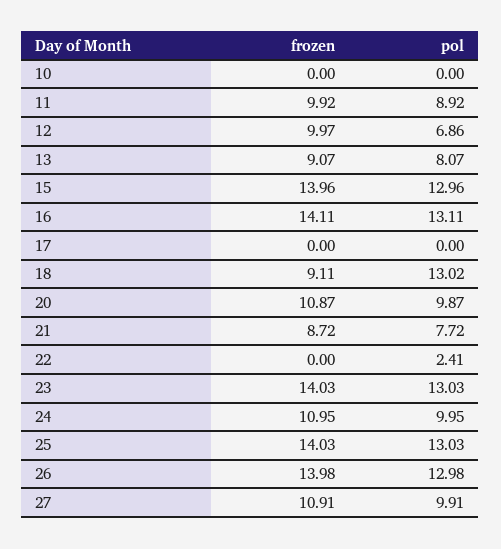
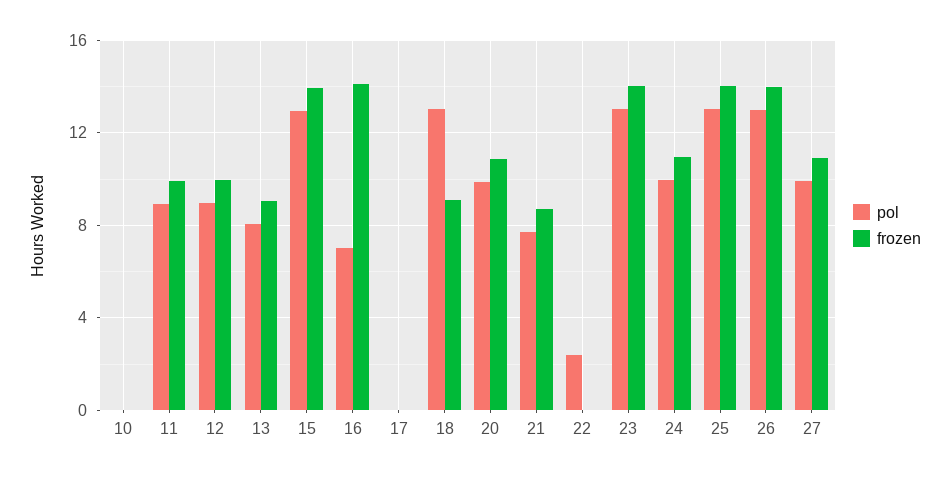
  {
    "frozen": {
      "10": 0,
      "11": 9.92,
      "12": 9.97,
      "13": 9.07,
      "15": 13.96,
      "16": 14.11,
      "17": 0,
      "18": 9.11,
      "20": 10.87,
      "21": 8.72,
      "22": 0,
      "23": 14.03,
      "24": 10.95,
      "25": 14.03,
      "26": 13.98,
      "27": 10.91
    },
    "pol": {
      "10": 0,
      "11": 8.92,
-     "12": 6.86,
+     "12": 9,
      "13": 8.07,
      "15": 12.96,
-     "16": 13.11,
+     "16": 7,
      "17": 0,
      "18": 13.02,
      "20": 9.87,
      "21": 7.72,
      "22": 2.41,
      "23": 13.03,
      "24": 9.95,
      "25": 13.03,
      "26": 12.98,
      "27": 9.91
    }
  }

